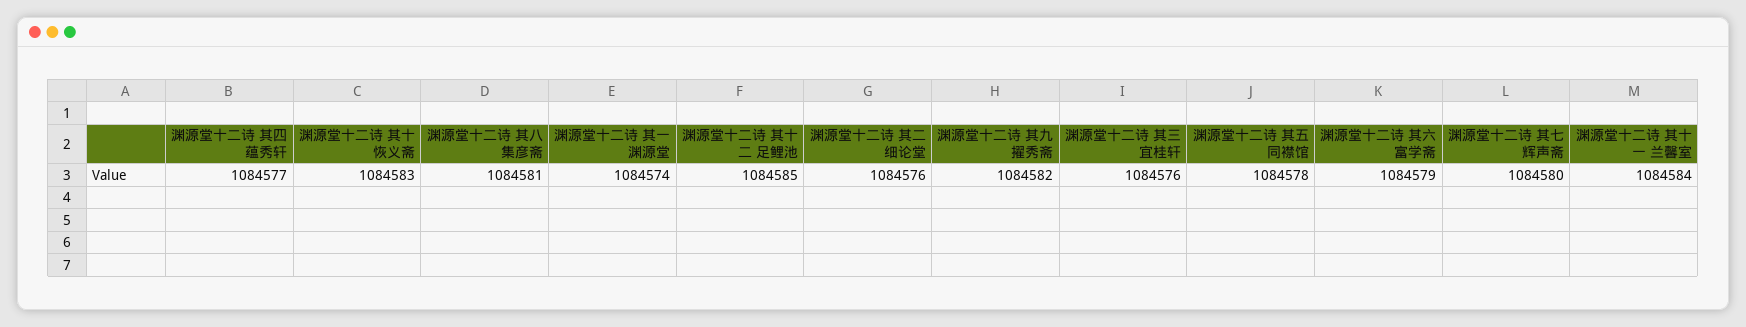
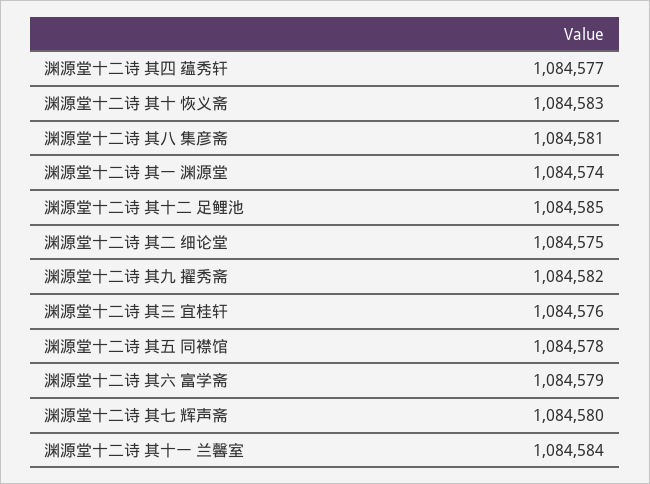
  {
    "渊源堂十二诗 其四 蕴秀轩": 1084577,
    "渊源堂十二诗 其十 恢义斋": 1084583,
    "渊源堂十二诗 其八 集彦斋": 1084581,
    "渊源堂十二诗 其一 渊源堂": 1084574,
    "渊源堂十二诗 其十二 足鲤池": 1084585,
-   "渊源堂十二诗 其二 细论堂": 1084576,
+   "渊源堂十二诗 其二 细论堂": 1084575,
    "渊源堂十二诗 其九 擢秀斋": 1084582,
    "渊源堂十二诗 其三 宜桂轩": 1084576,
    "渊源堂十二诗 其五 同襟馆": 1084578,
    "渊源堂十二诗 其六 富学斋": 1084579,
    "渊源堂十二诗 其七 辉声斋": 1084580,
    "渊源堂十二诗 其十一 兰馨室": 1084584
  }

